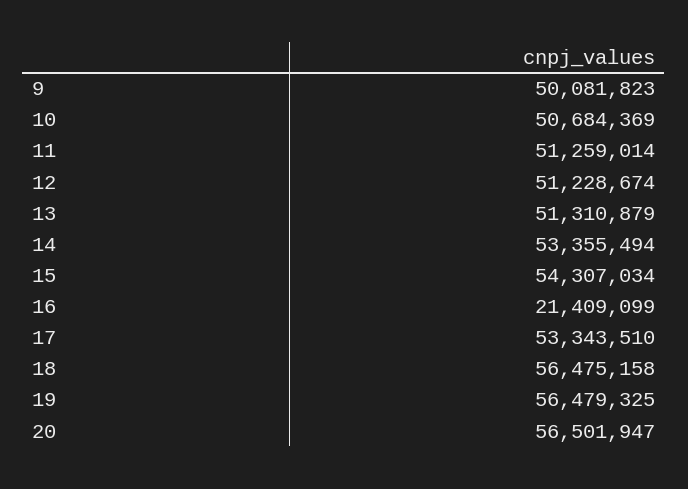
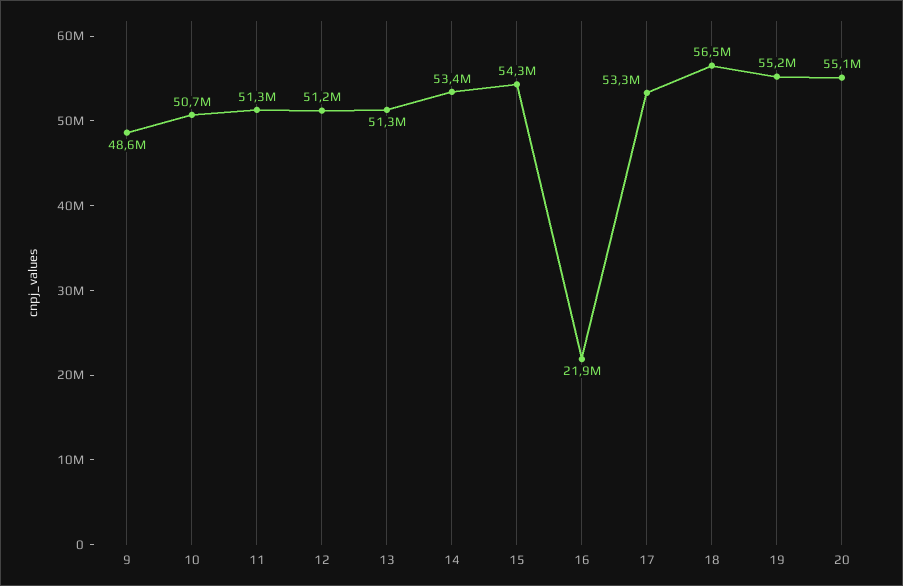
  {
-   "9": 50081823,
+   "9": 48600000,
    "10": 50684369,
    "11": 51259014,
    "12": 51228674,
    "13": 51310879,
    "14": 53355494,
    "15": 54307034,
-   "16": 21409099,
+   "16": 21900000,
    "17": 53343510,
    "18": 56475158,
-   "19": 56479325,
+   "19": 55200000,
-   "20": 56501947
+   "20": 55100000
  }

